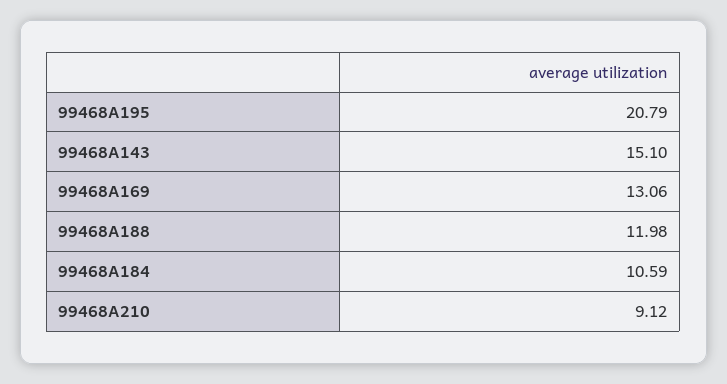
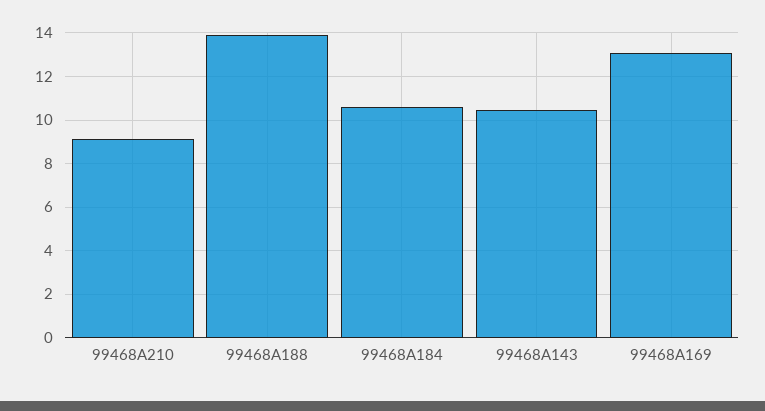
  {
-   "99468A195": 20.79,
-   "99468A143": 15.1,
+   "99468A143": 10.5,
    "99468A169": 13.06,
-   "99468A188": 11.98,
+   "99468A188": 14,
    "99468A184": 10.59,
    "99468A210": 9.12
  }

